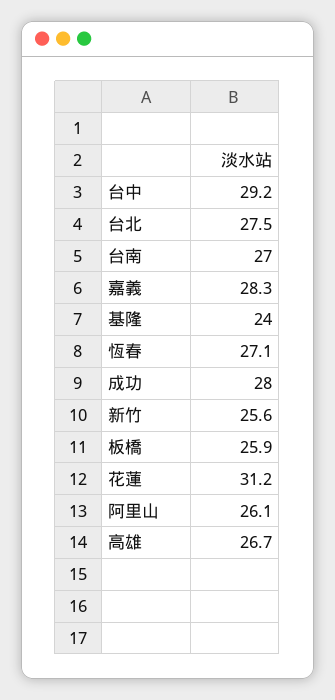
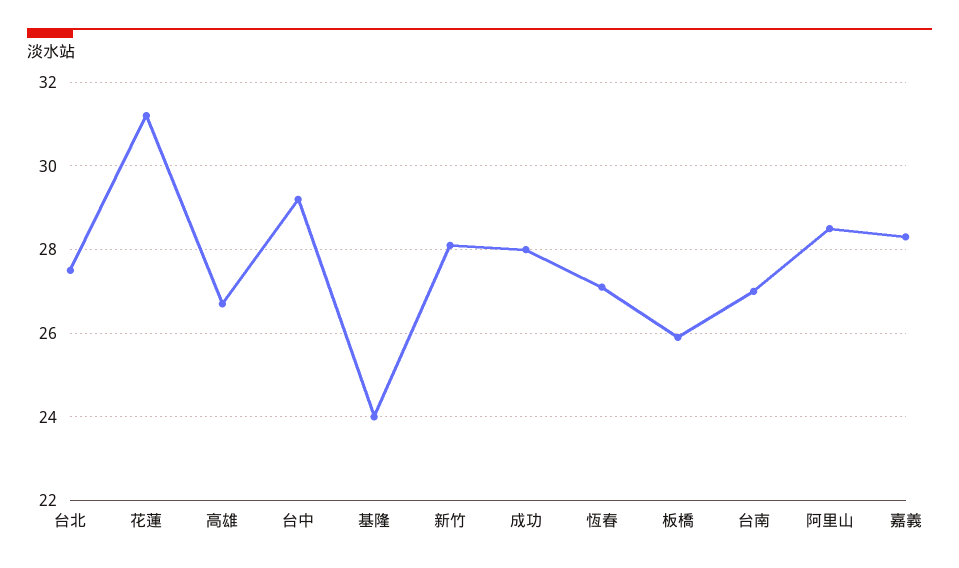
  {
    "台中": 29.2,
    "台北": 27.5,
    "台南": 27,
    "嘉義": 28.3,
    "基隆": 24,
    "恆春": 27.1,
    "成功": 28,
-   "新竹": 25.6,
+   "新竹": 28,
    "板橋": 25.9,
    "花蓮": 31.2,
-   "阿里山": 26.1,
+   "阿里山": 28.5,
    "高雄": 26.7
  }

